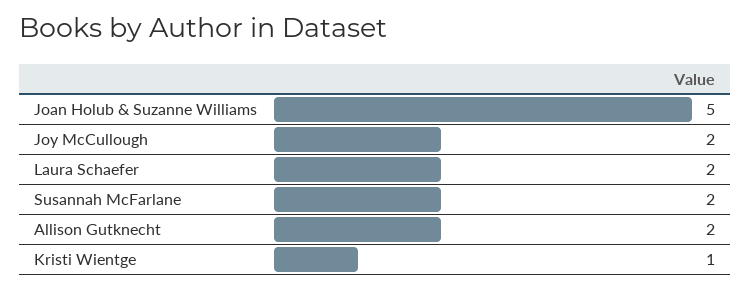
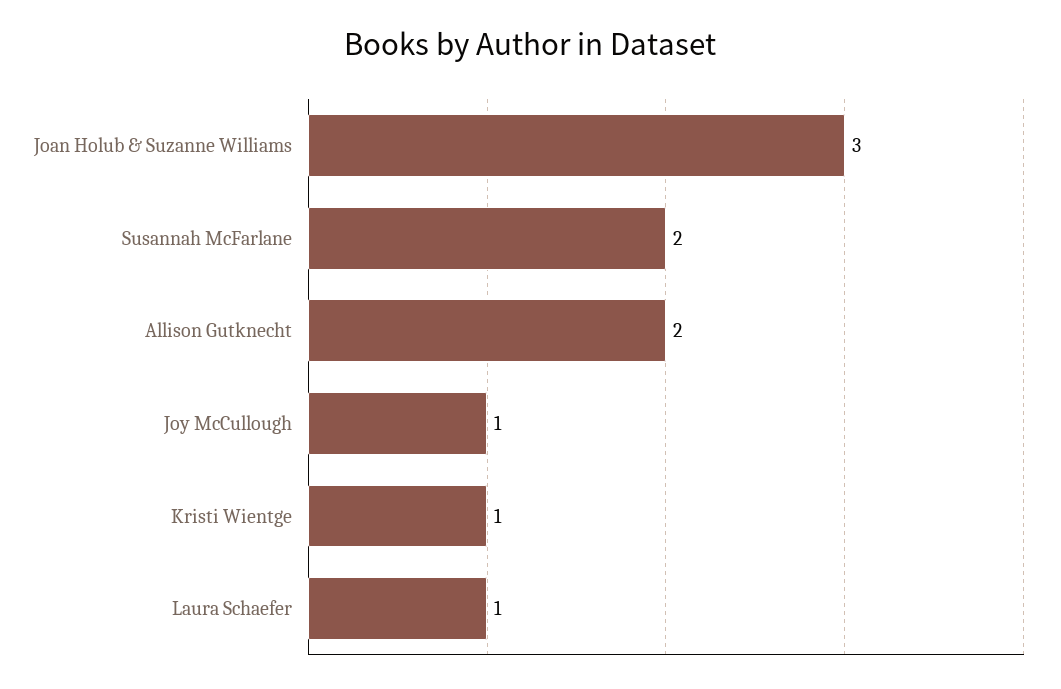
  {
-   "Joan Holub & Suzanne Williams": 5,
+   "Joan Holub & Suzanne Williams": 3,
-   "Joy McCullough": 2,
+   "Joy McCullough": 1,
-   "Laura Schaefer": 2,
+   "Laura Schaefer": 1,
    "Susannah McFarlane": 2,
    "Allison Gutknecht": 2,
    "Kristi Wientge": 1
  }

